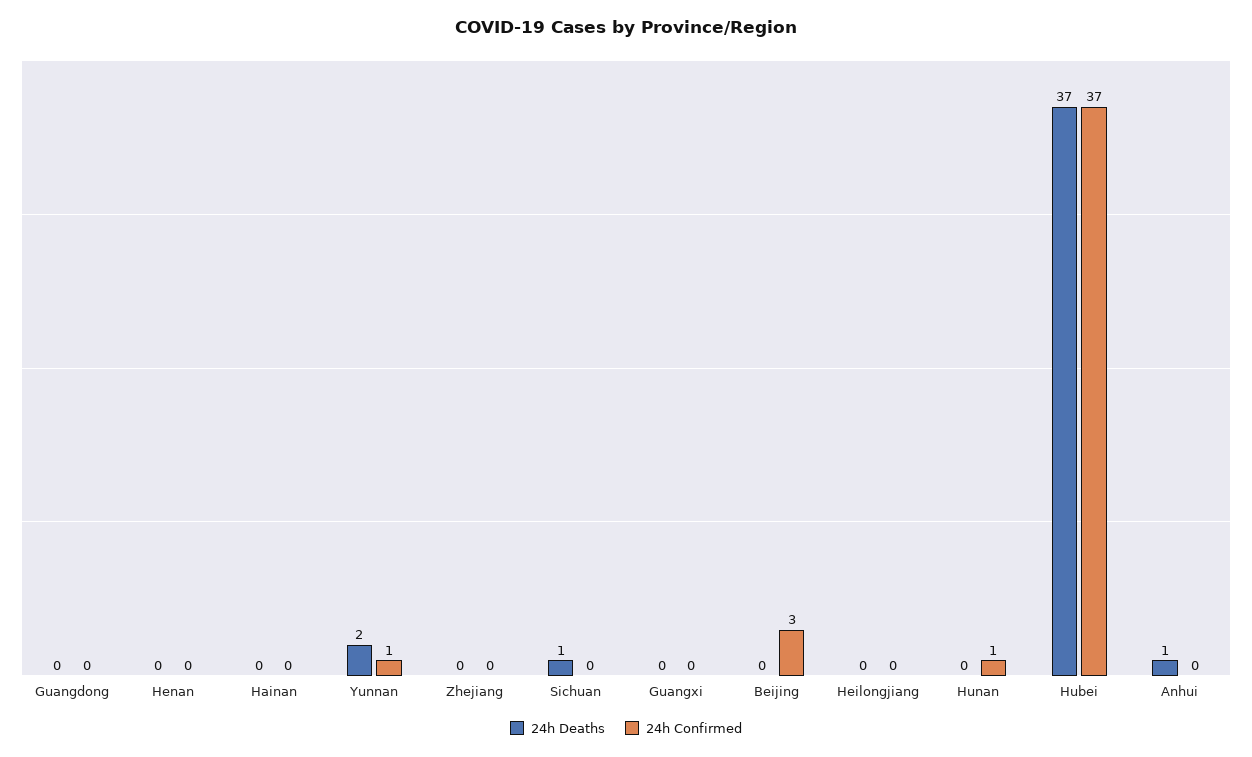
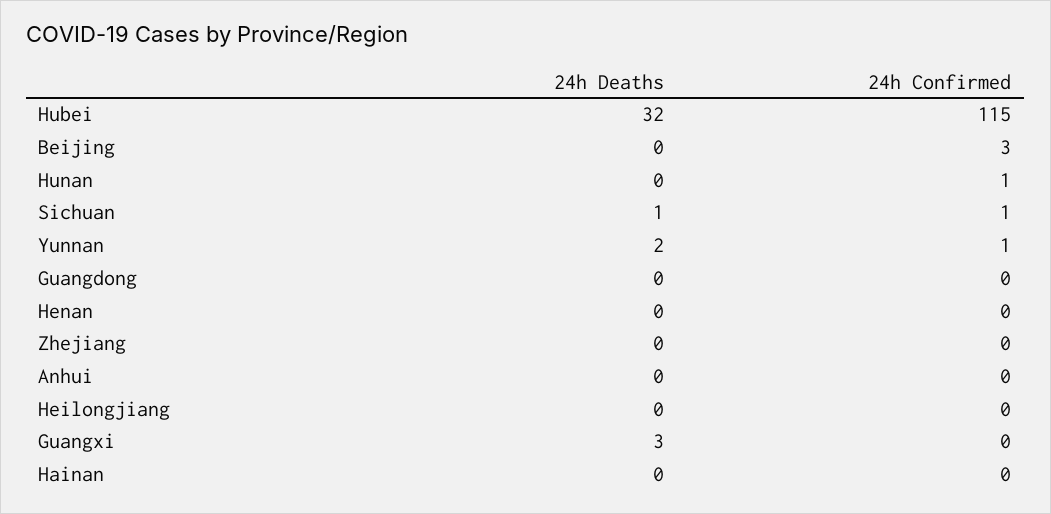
  {
    "24h Deaths": {
      "Guangdong": 0,
      "Henan": 0,
      "Hainan": 0,
      "Yunnan": 2,
      "Zhejiang": 0,
      "Sichuan": 1,
-     "Guangxi": 0,
+     "Guangxi": 3,
      "Beijing": 0,
      "Heilongjiang": 0,
      "Hunan": 0,
-     "Hubei": 37,
+     "Hubei": 32,
-     "Anhui": 1
+     "Anhui": 0
    },
    "24h Confirmed": {
      "Guangdong": 0,
      "Henan": 0,
      "Hainan": 0,
      "Yunnan": 1,
      "Zhejiang": 0,
-     "Sichuan": 0,
+     "Sichuan": 1,
      "Guangxi": 0,
      "Beijing": 3,
      "Heilongjiang": 0,
      "Hunan": 1,
-     "Hubei": 37,
+     "Hubei": 115,
      "Anhui": 0
    }
  }

